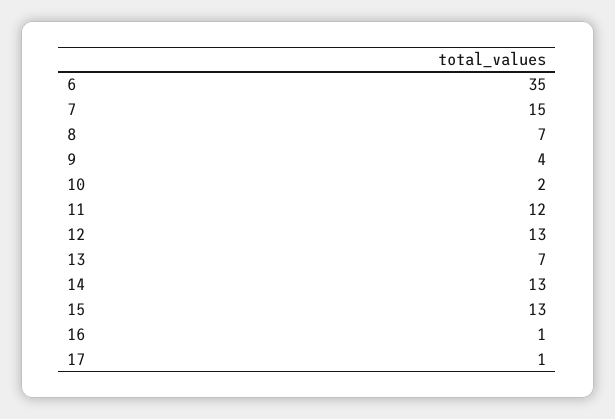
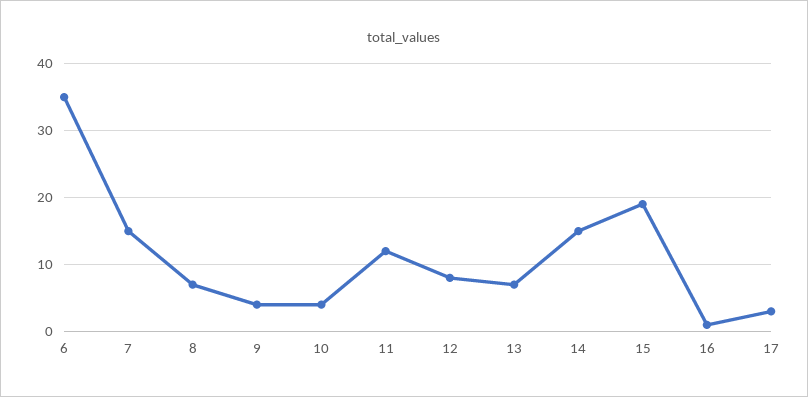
  {
    "6": 35,
    "7": 15,
    "8": 7,
    "9": 4,
-   "10": 2,
+   "10": 4,
    "11": 12,
-   "12": 13,
+   "12": 8,
    "13": 7,
-   "14": 13,
+   "14": 15,
-   "15": 13,
+   "15": 19,
    "16": 1,
-   "17": 1
+   "17": 3
  }

